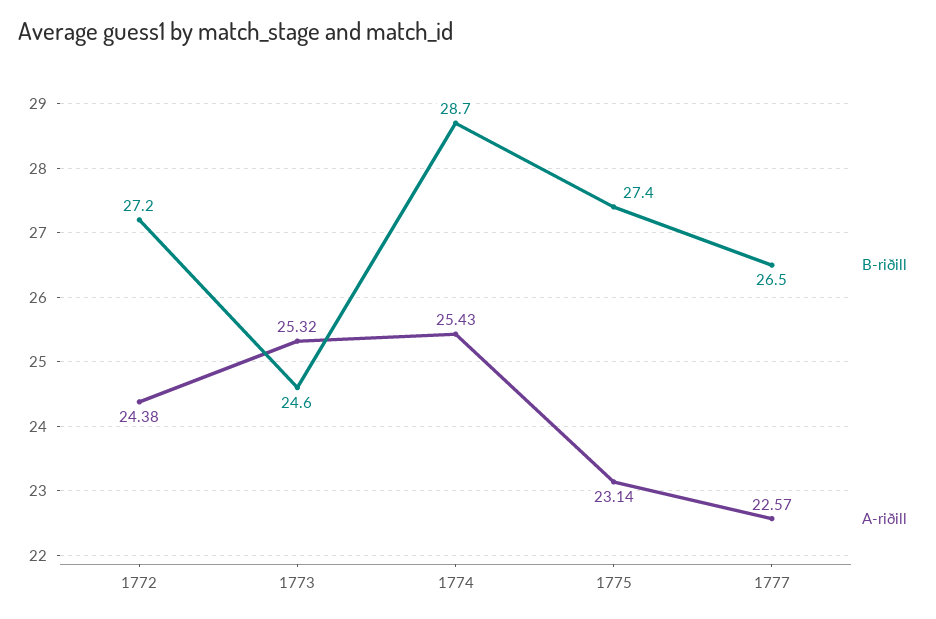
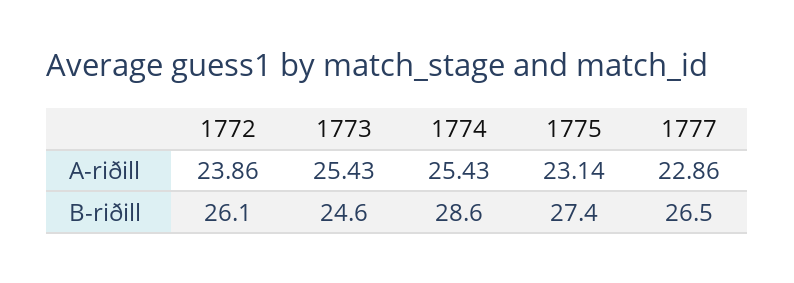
  {
    "B-riðill": {
-     "1772": 27.2,
+     "1772": 26.1,
      "1773": 24.6,
-     "1774": 28.7,
+     "1774": 28.6,
      "1775": 27.4,
      "1777": 26.5
    },
    "A-riðill": {
-     "1772": 24.38,
+     "1772": 23.86,
-     "1773": 25.32,
+     "1773": 25.43,
      "1774": 25.43,
      "1775": 23.14,
-     "1777": 22.57
+     "1777": 22.86
    }
  }

